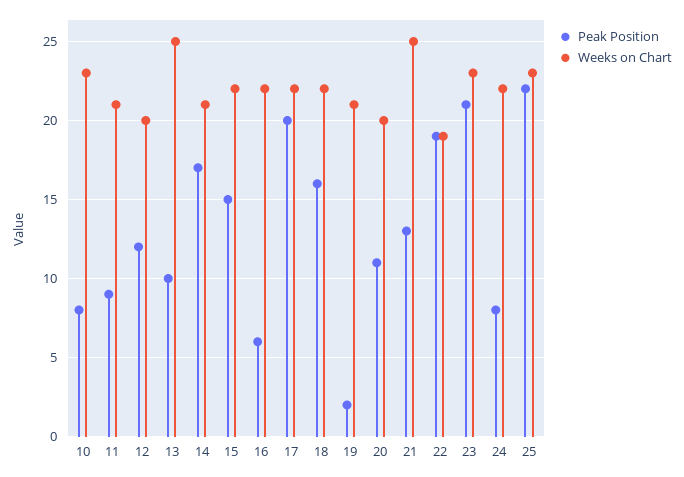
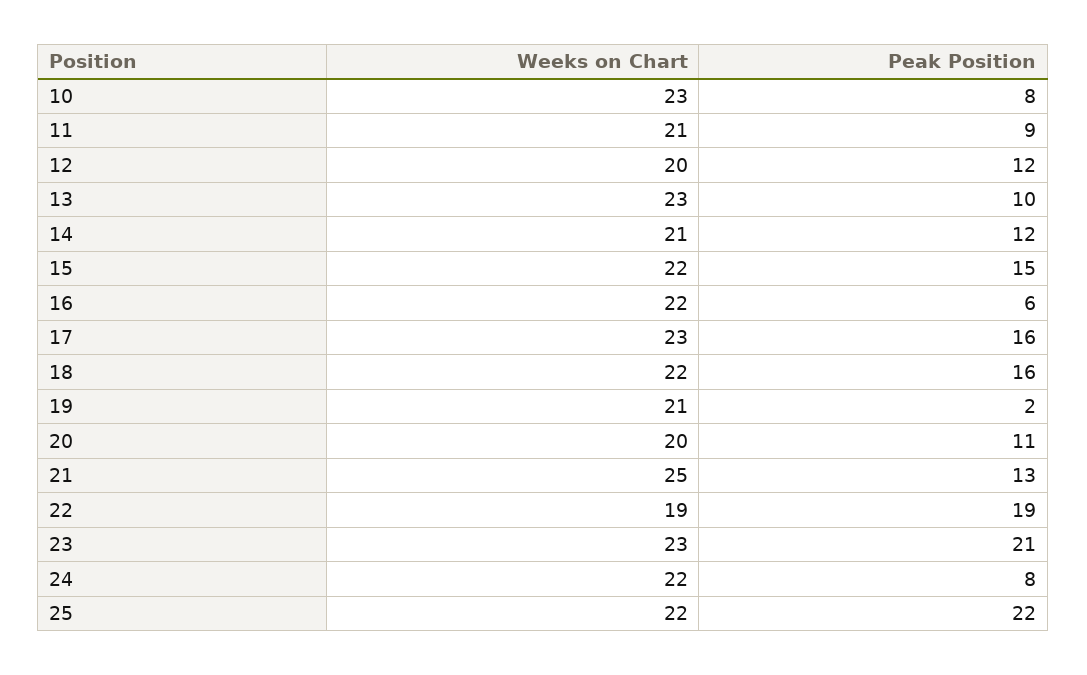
  {
    "Peak Position": {
      "10": 8,
      "11": 9,
      "12": 12,
      "13": 10,
-     "14": 17,
+     "14": 12,
      "15": 15,
      "16": 6,
-     "17": 20,
+     "17": 16,
      "18": 16,
      "19": 2,
      "20": 11,
      "21": 13,
      "22": 19,
      "23": 21,
      "24": 8,
      "25": 22
    },
    "Weeks on Chart": {
      "10": 23,
      "11": 21,
      "12": 20,
-     "13": 25,
+     "13": 23,
      "14": 21,
      "15": 22,
      "16": 22,
-     "17": 22,
+     "17": 23,
      "18": 22,
      "19": 21,
      "20": 20,
      "21": 25,
      "22": 19,
      "23": 23,
      "24": 22,
-     "25": 23
+     "25": 22
    }
  }

